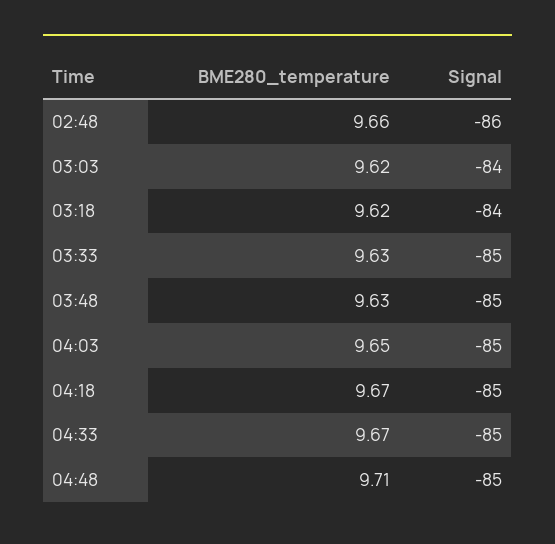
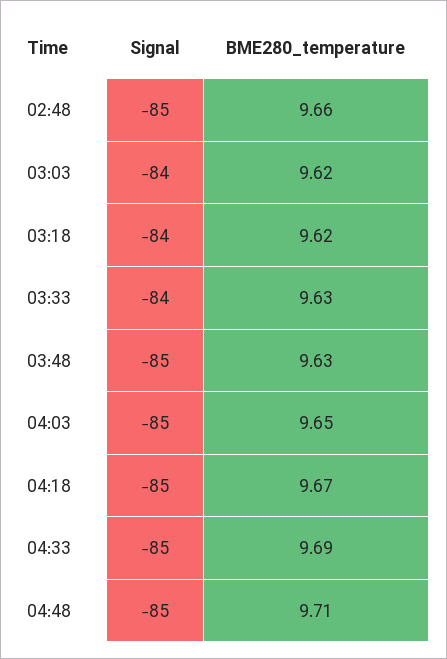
  {
    "BME280_temperature": {
      "02:48": 9.66,
      "03:03": 9.62,
      "03:18": 9.62,
      "03:33": 9.63,
      "03:48": 9.63,
      "04:03": 9.65,
      "04:18": 9.67,
-     "04:33": 9.67,
+     "04:33": 9.69,
      "04:48": 9.71
    },
    "Signal": {
-     "02:48": -86,
+     "02:48": -85,
      "03:03": -84,
      "03:18": -84,
-     "03:33": -85,
+     "03:33": -84,
      "03:48": -85,
      "04:03": -85,
      "04:18": -85,
      "04:33": -85,
      "04:48": -85
    }
  }

